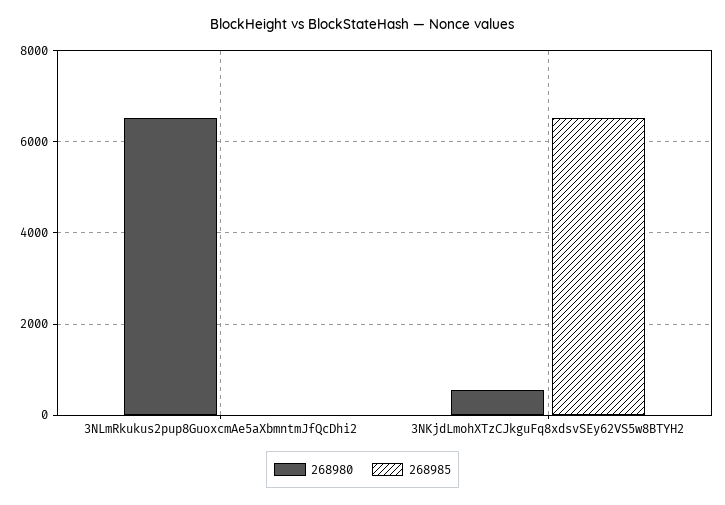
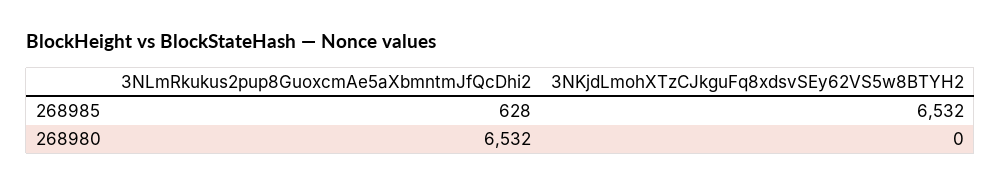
  {
    "268980": {
      "3NLmRkukus2pup8GuoxcmAe5aXbmntmJfQcDhi2": 6532,
-     "3NKjdLmohXTzCJkguFq8xdsvSEy62VS5w8BTYH2": 600
+     "3NKjdLmohXTzCJkguFq8xdsvSEy62VS5w8BTYH2": 0
    },
    "268985": {
-     "3NLmRkukus2pup8GuoxcmAe5aXbmntmJfQcDhi2": 0,
+     "3NLmRkukus2pup8GuoxcmAe5aXbmntmJfQcDhi2": 628,
      "3NKjdLmohXTzCJkguFq8xdsvSEy62VS5w8BTYH2": 6532
    }
  }

